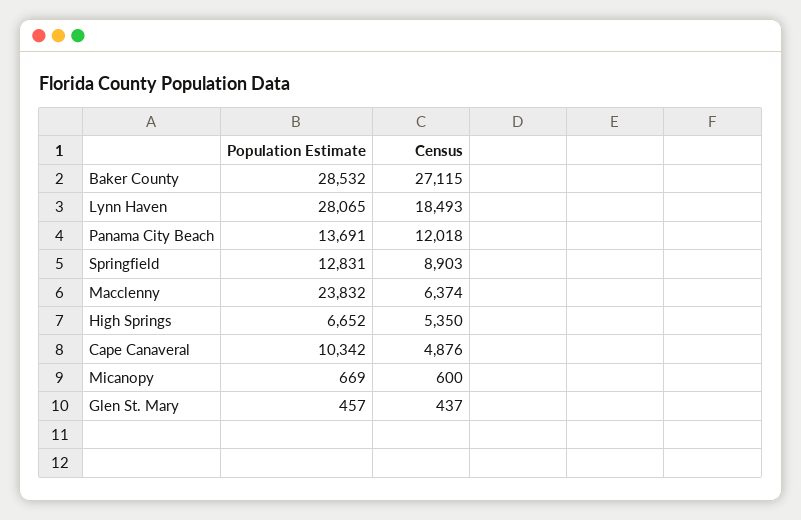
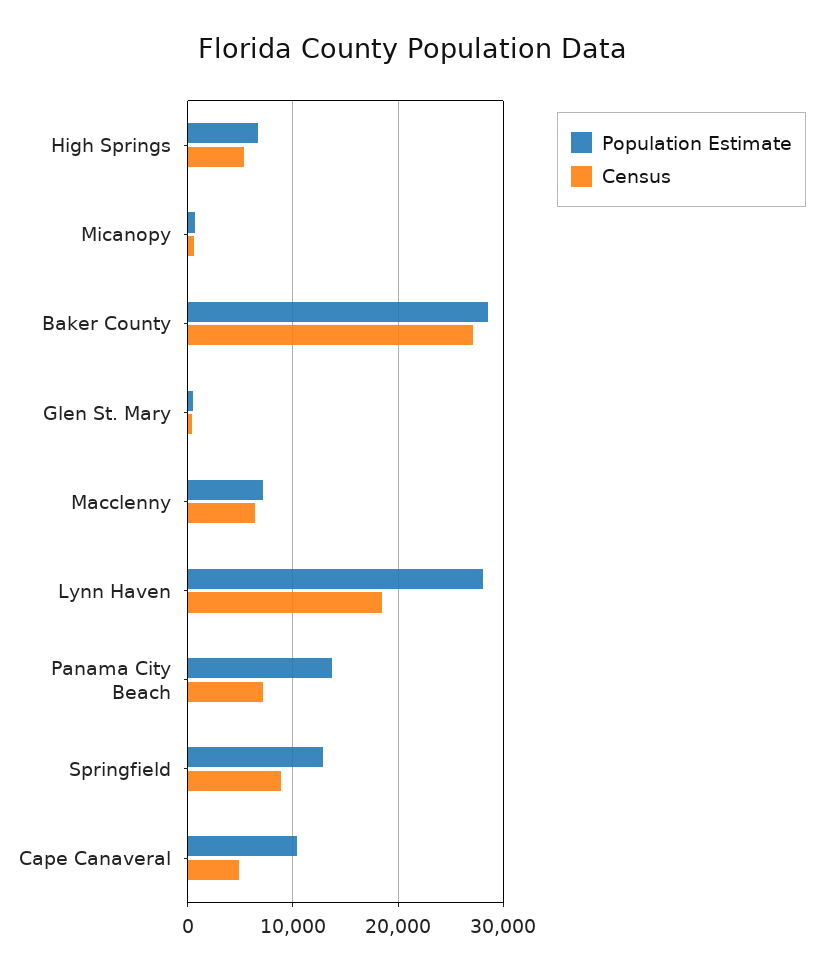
  {
    "Population Estimate": {
      "Baker County": 28532,
      "Lynn Haven": 28065,
      "Panama City Beach": 13691,
      "Springfield": 12831,
-     "Macclenny": 23832,
+     "Macclenny": 7000,
      "High Springs": 6652,
      "Cape Canaveral": 10342,
      "Micanopy": 669,
      "Glen St. Mary": 457
    },
    "Census": {
      "Baker County": 27115,
      "Lynn Haven": 18493,
-     "Panama City Beach": 12018,
+     "Panama City Beach": 7000,
      "Springfield": 8903,
      "Macclenny": 6374,
      "High Springs": 5350,
      "Cape Canaveral": 4876,
      "Micanopy": 600,
      "Glen St. Mary": 437
    }
  }

